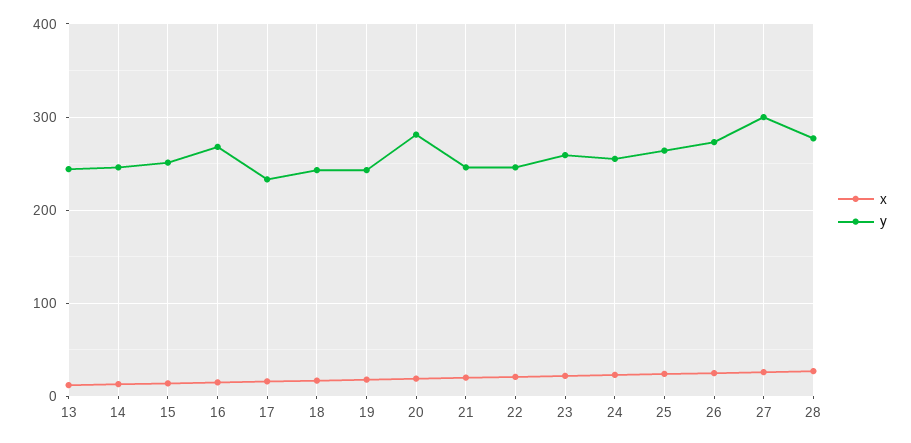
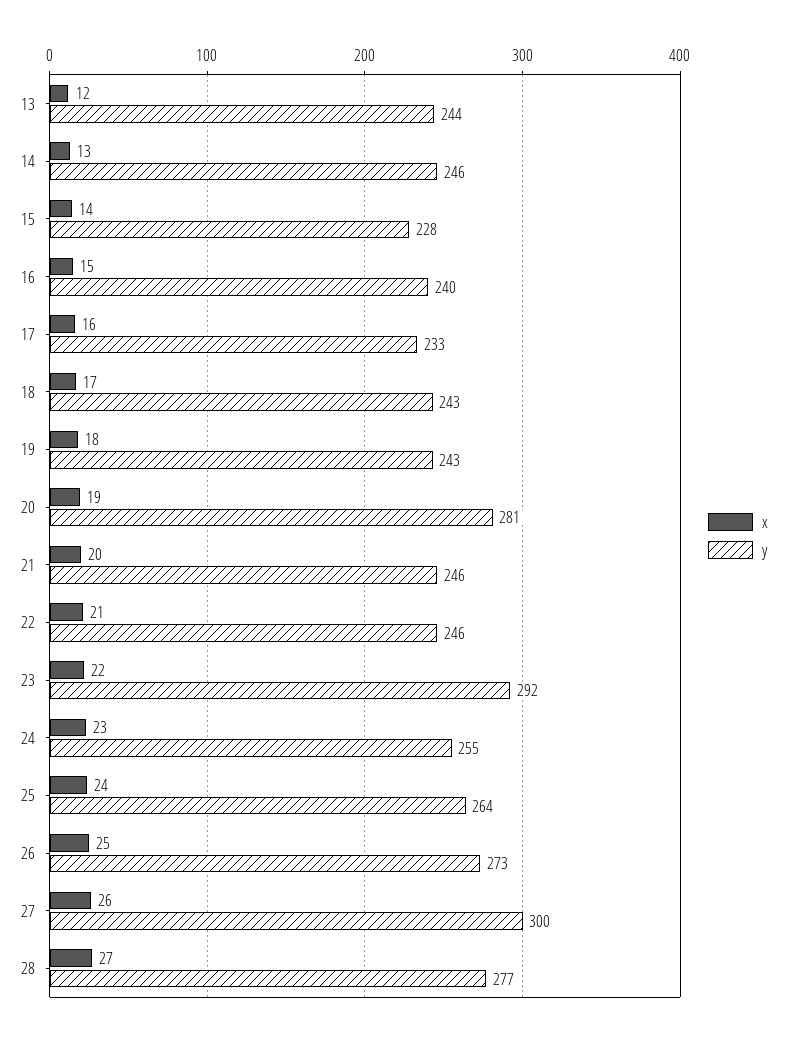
  {
    "x": {
      "13": 12,
      "14": 13,
      "15": 14,
      "16": 15,
      "17": 16,
      "18": 17,
      "19": 18,
      "20": 19,
      "21": 20,
      "22": 21,
      "23": 22,
      "24": 23,
      "25": 24,
      "26": 25,
      "27": 26,
      "28": 27
    },
    "y": {
      "13": 244,
      "14": 246,
-     "15": 250,
+     "15": 228,
-     "16": 270,
+     "16": 240,
      "17": 233,
      "18": 243,
      "19": 243,
      "20": 281,
      "21": 246,
      "22": 246,
-     "23": 260,
+     "23": 292,
      "24": 255,
      "25": 264,
      "26": 273,
      "27": 300,
      "28": 277
    }
  }

